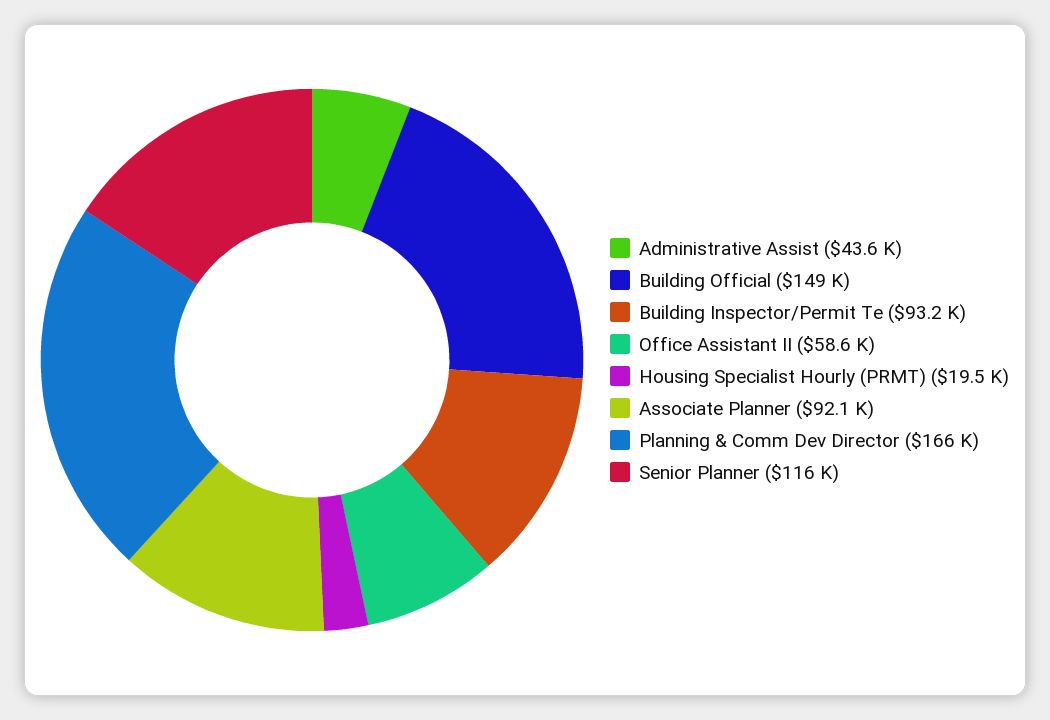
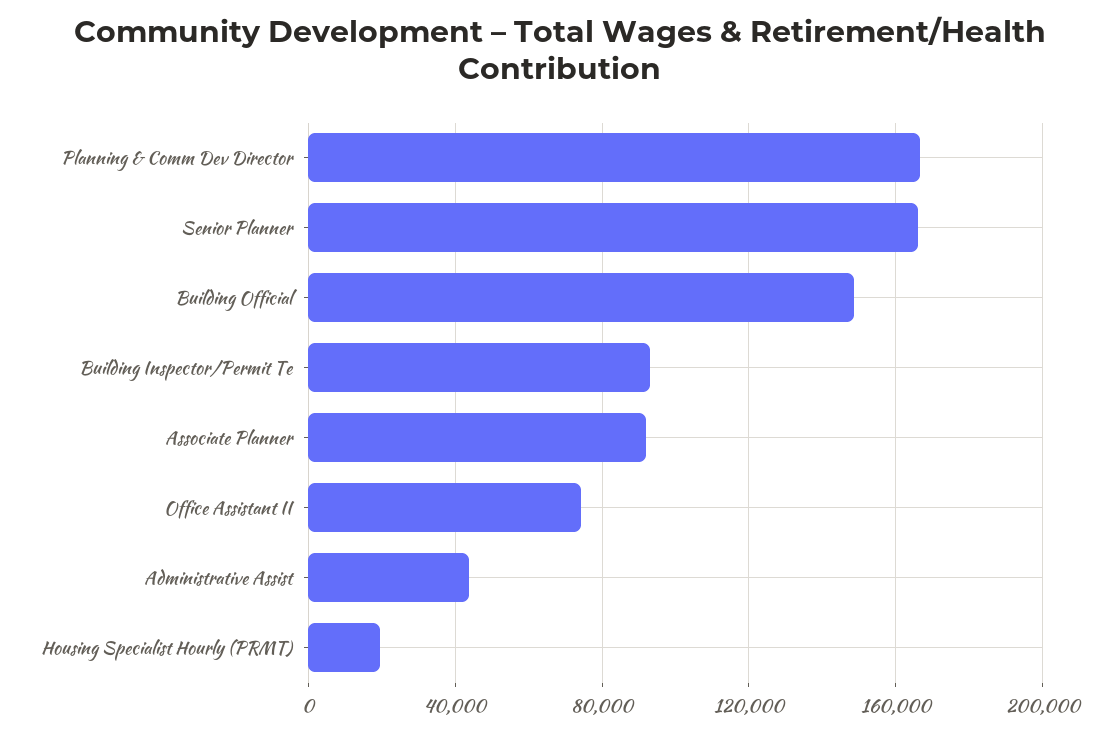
  {
    "Administrative Assist": 43600,
    "Building Official": 149000,
    "Building Inspector/Permit Te": 93200,
-   "Office Assistant II": 58600,
+   "Office Assistant II": 75000,
    "Housing Specialist Hourly (PRMT)": 19500,
    "Associate Planner": 92100,
    "Planning & Comm Dev Director": 166000,
-   "Senior Planner": 116000
+   "Senior Planner": 165000
  }

